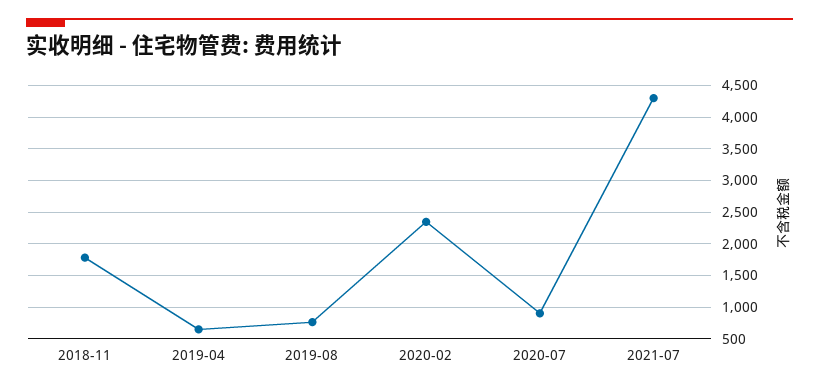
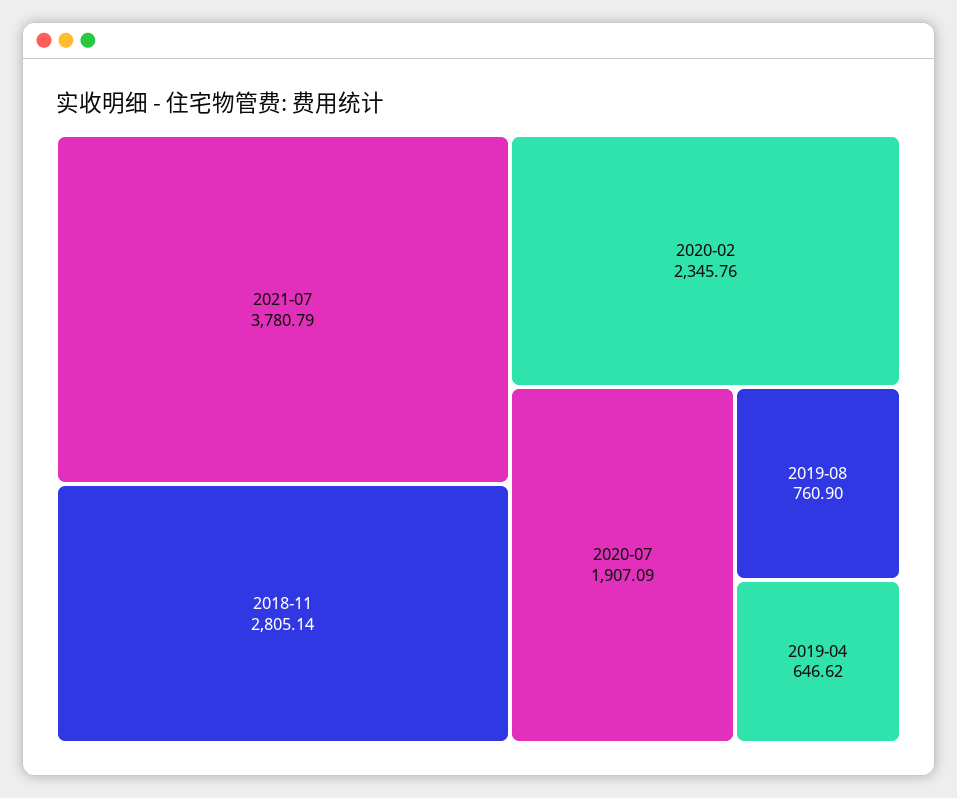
  {
-   "2018-11": 1800,
+   "2018-11": 2805.14,
    "2019-04": 646.62,
    "2019-08": 760.9,
    "2020-02": 2345.76,
-   "2020-07": 900,
+   "2020-07": 1907.09,
-   "2021-07": 4300
+   "2021-07": 3780.79
  }

